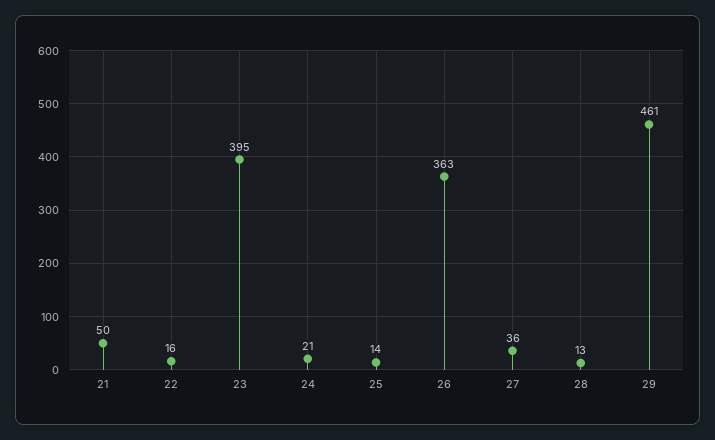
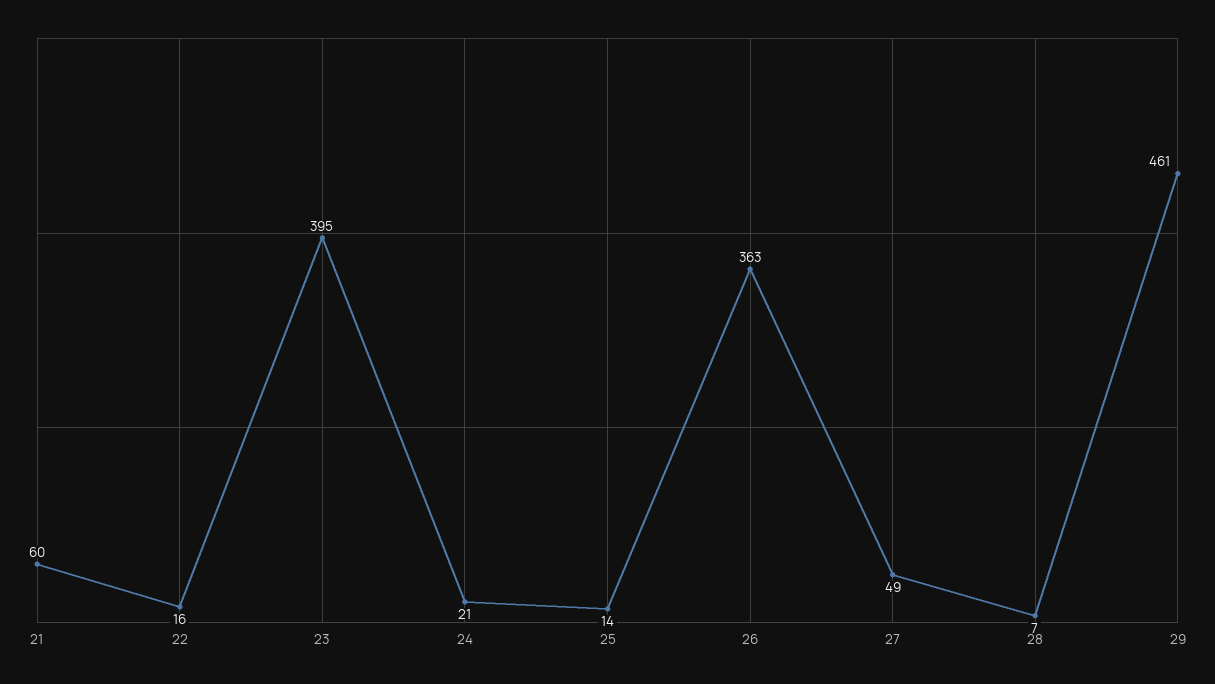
  {
-   "21": 50,
+   "21": 60,
    "22": 16,
    "23": 395,
    "24": 21,
    "25": 14,
    "26": 363,
-   "27": 36,
+   "27": 49,
-   "28": 13,
+   "28": 7,
    "29": 461
  }

